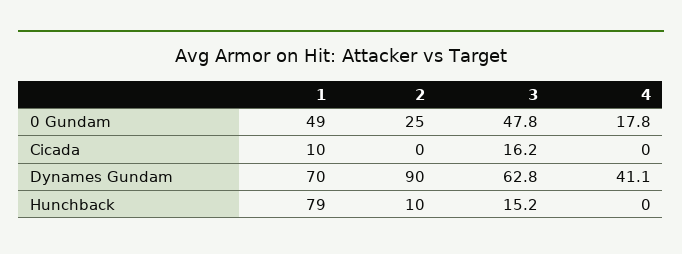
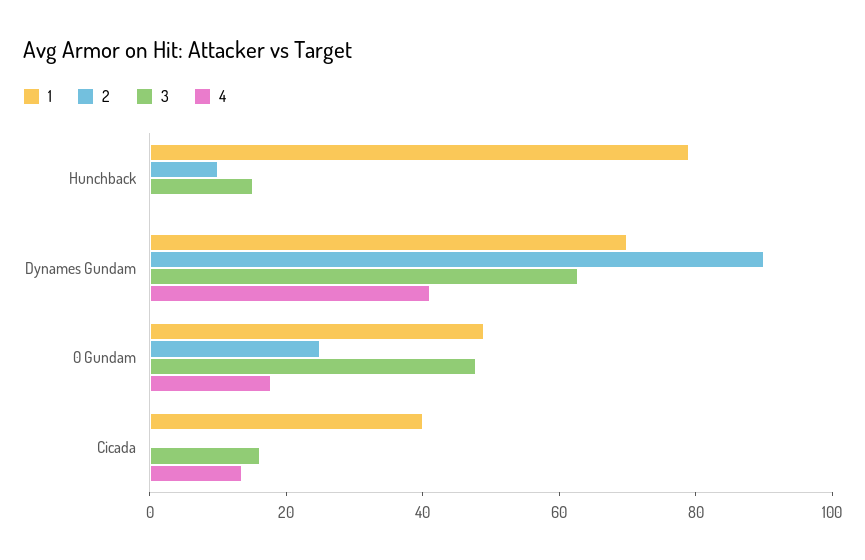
  {
    "1": {
      "0 Gundam": 49,
-     "Cicada": 10,
+     "Cicada": 40,
      "Dynames Gundam": 70,
      "Hunchback": 79
    },
    "2": {
      "0 Gundam": 25,
      "Cicada": 0,
      "Dynames Gundam": 90,
      "Hunchback": 10
    },
    "3": {
      "0 Gundam": 47.8,
      "Cicada": 16.2,
      "Dynames Gundam": 62.8,
      "Hunchback": 15.2
    },
    "4": {
      "0 Gundam": 17.8,
-     "Cicada": 0,
+     "Cicada": 15,
      "Dynames Gundam": 41.1,
      "Hunchback": 0
    }
  }

